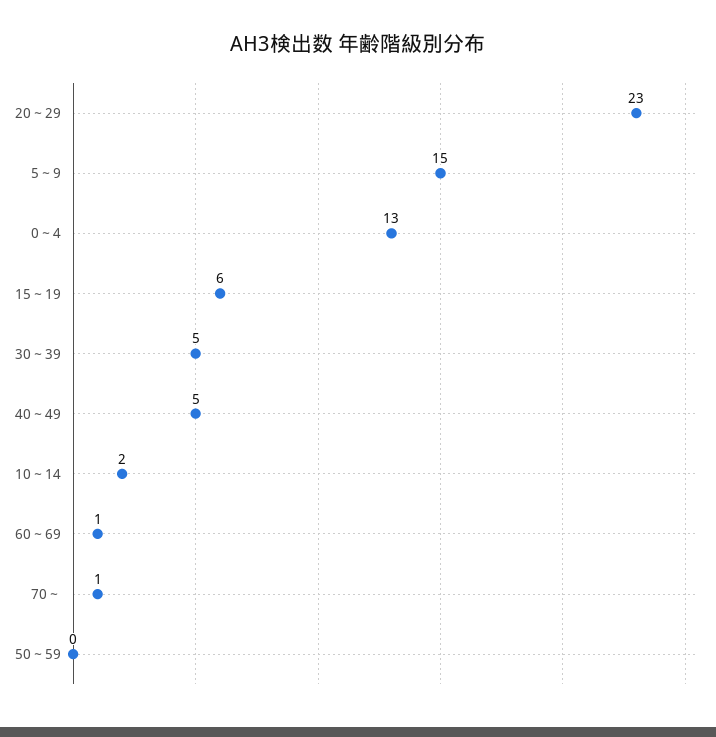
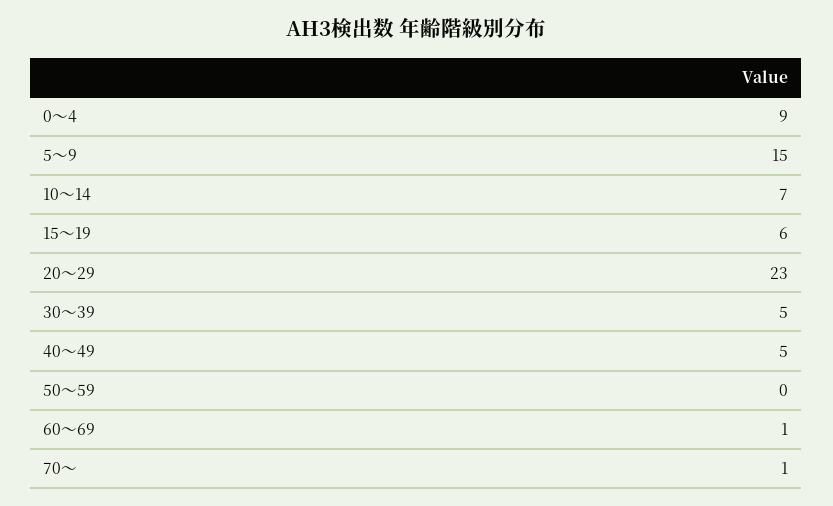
  {
    "20～29": 23,
    "5～9": 15,
-   "0～4": 13,
+   "0～4": 9,
    "15～19": 6,
    "30～39": 5,
    "40～49": 5,
-   "10～14": 2,
+   "10～14": 7,
    "60～69": 1,
    "70～": 1,
    "50～59": 0
  }

